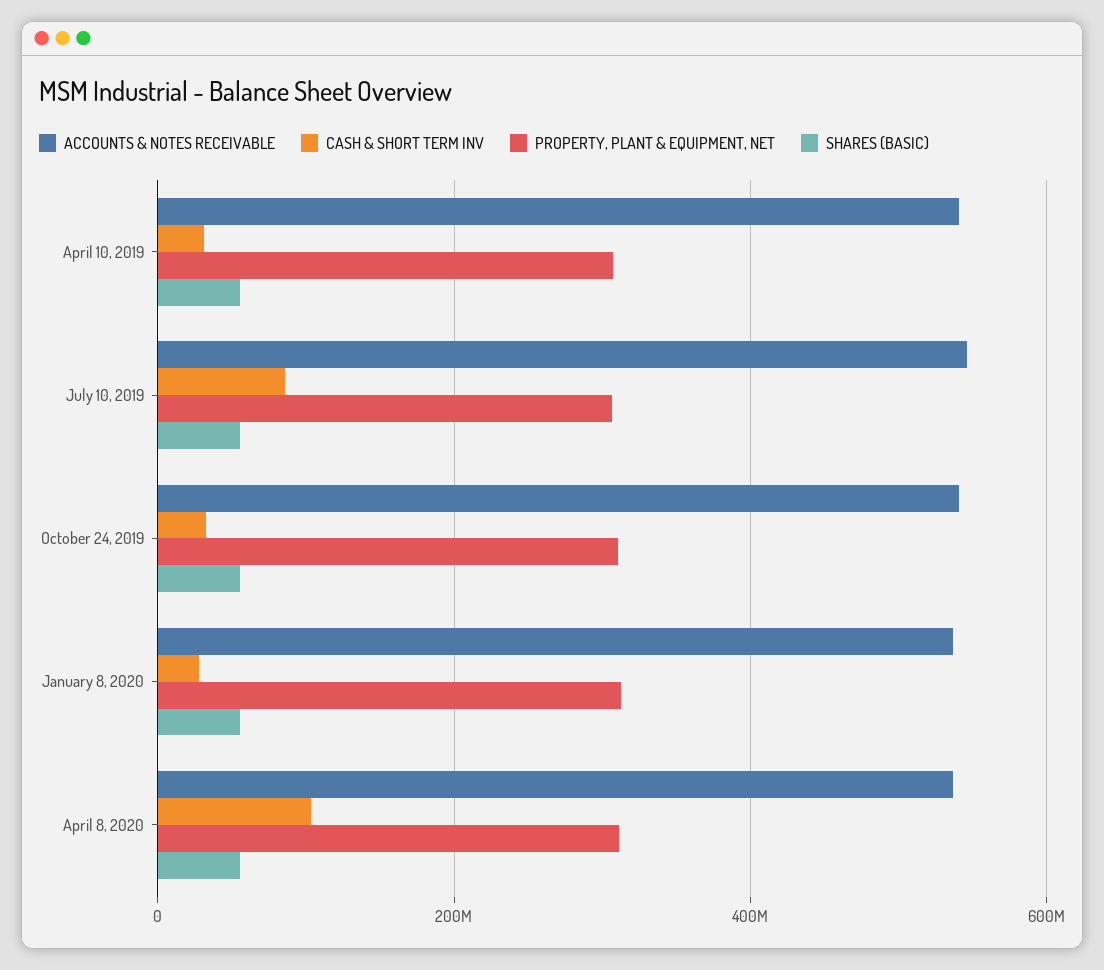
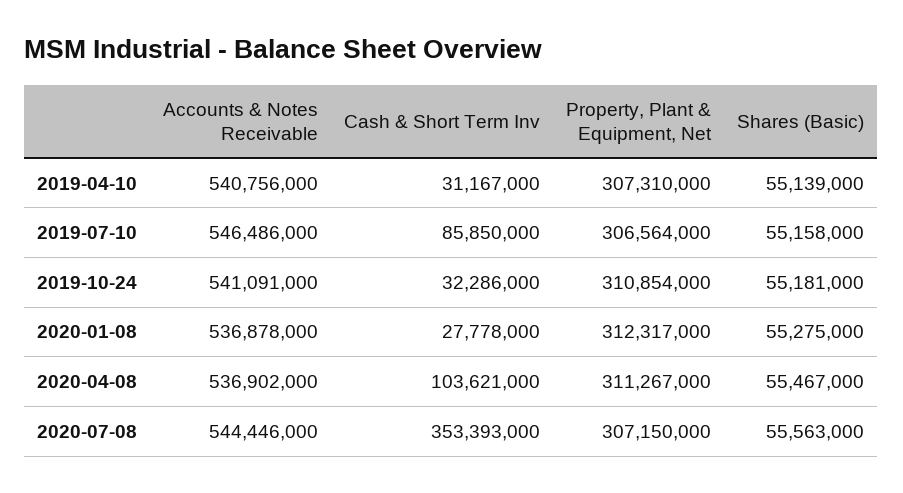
  {
    "ACCOUNTS & NOTES RECEIVABLE": {
      "April 10, 2019": 540756000,
      "July 10, 2019": 546486000,
      "October 24, 2019": 541091000,
      "January 8, 2020": 536878000,
-     "April 8, 2020": 536902000
+     "April 8, 2020": 536902000,
+     "2020-07-08": 544446000
    },
    "CASH & SHORT TERM INV": {
      "April 10, 2019": 31167000,
      "July 10, 2019": 85850000,
      "October 24, 2019": 32286000,
      "January 8, 2020": 27778000,
-     "April 8, 2020": 103621000
+     "April 8, 2020": 103621000,
+     "2020-07-08": 353393000
    },
    "PROPERTY, PLANT & EQUIPMENT, NET": {
      "April 10, 2019": 307310000,
      "July 10, 2019": 306564000,
      "October 24, 2019": 310854000,
      "January 8, 2020": 312317000,
-     "April 8, 2020": 311267000
+     "April 8, 2020": 311267000,
+     "2020-07-08": 307150000
    },
    "SHARES (BASIC)": {
      "April 10, 2019": 55139000,
      "July 10, 2019": 55158000,
      "October 24, 2019": 55181000,
      "January 8, 2020": 55275000,
-     "April 8, 2020": 55467000
+     "April 8, 2020": 55467000,
+     "2020-07-08": 55563000
    }
  }

